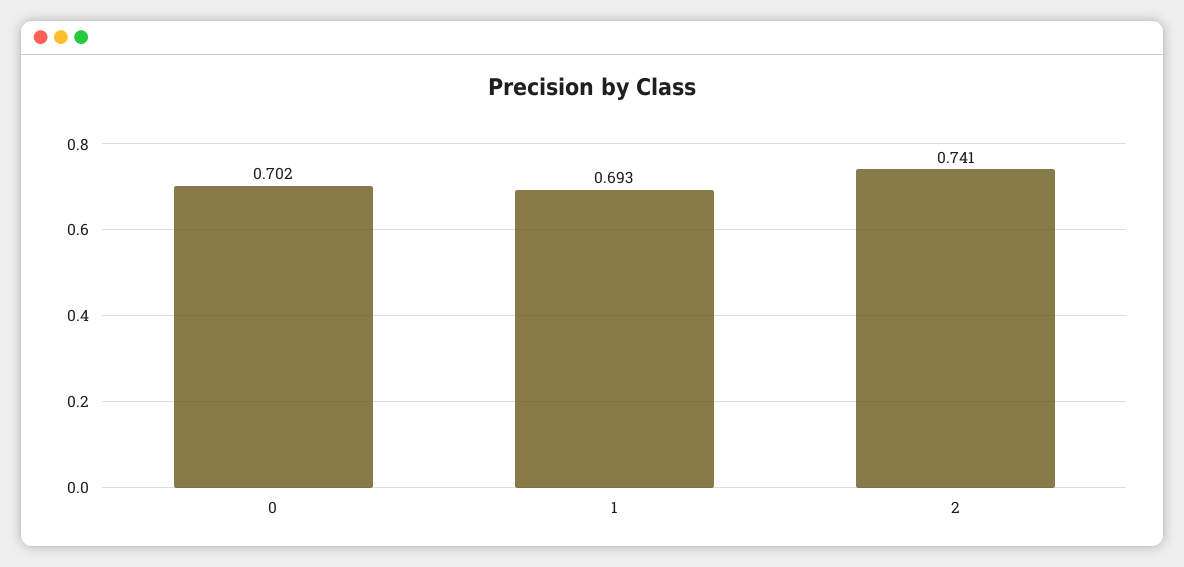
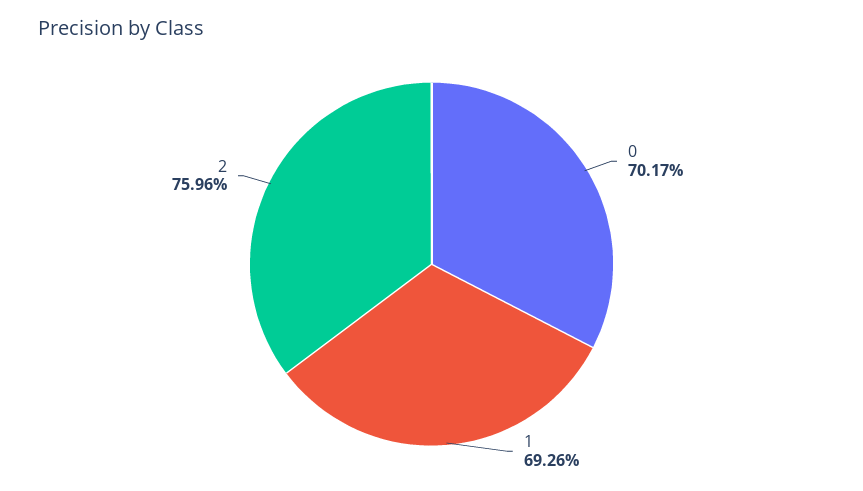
  {
    "0": 0.7017,
    "1": 0.6926,
-   "2": 0.741
+   "2": 0.7596
  }

